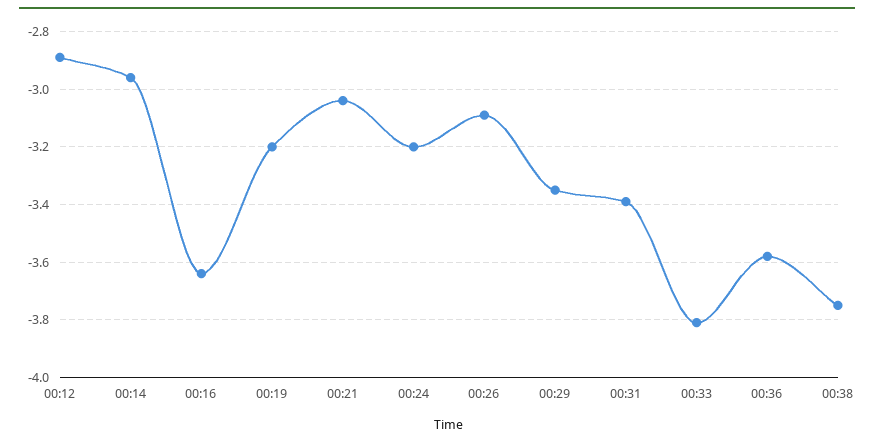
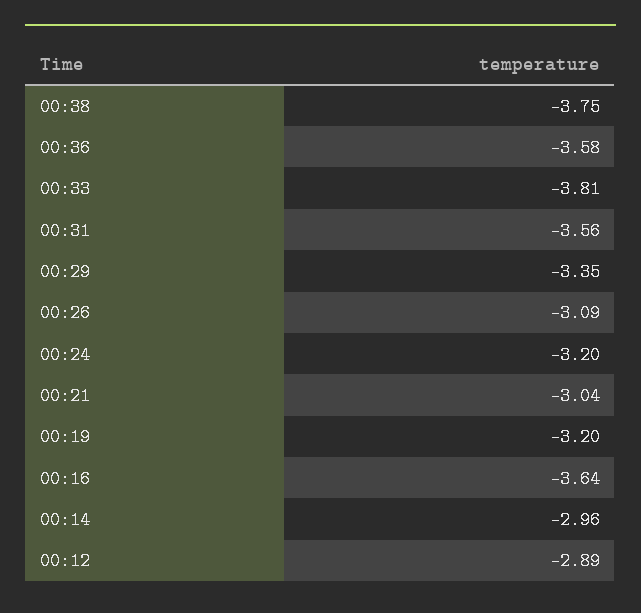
  {
    "00:12": -2.89,
    "00:14": -2.96,
    "00:16": -3.64,
    "00:19": -3.2,
    "00:21": -3.04,
    "00:24": -3.2,
    "00:26": -3.09,
    "00:29": -3.35,
-   "00:31": -3.4,
+   "00:31": -3.56,
    "00:33": -3.81,
    "00:36": -3.58,
    "00:38": -3.75
  }

